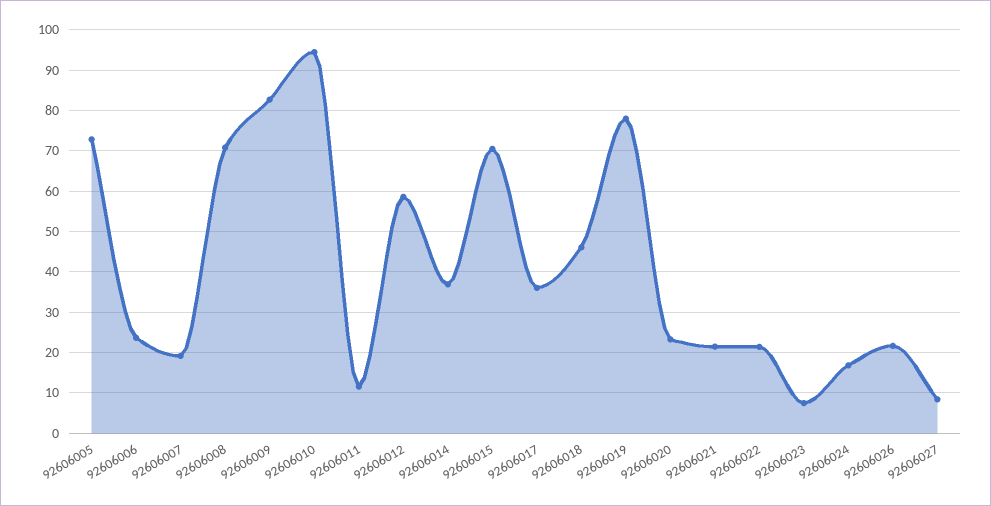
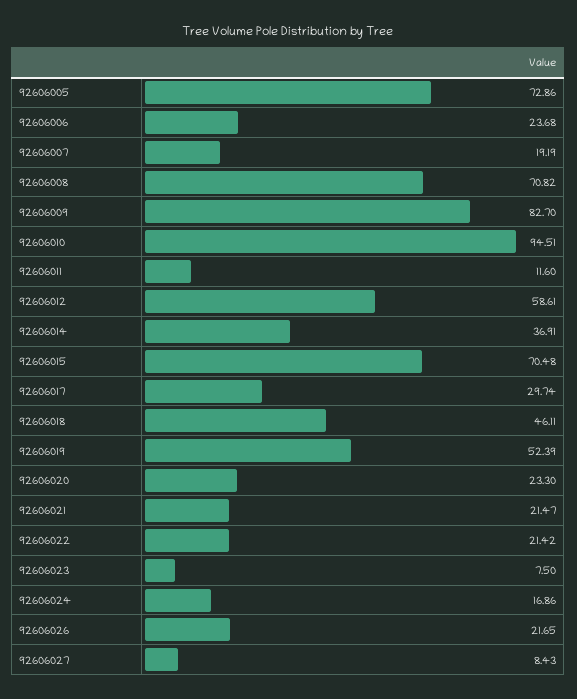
  {
    "92606005": 72.86,
    "92606006": 23.68,
    "92606007": 19.19,
    "92606008": 70.82,
    "92606009": 82.7,
    "92606010": 94.51,
    "92606011": 11.6,
    "92606012": 58.61,
    "92606014": 36.91,
    "92606015": 70.48,
-   "92606017": 36,
+   "92606017": 29.74,
    "92606018": 46.11,
-   "92606019": 78,
+   "92606019": 52.39,
    "92606020": 23.3,
    "92606021": 21.47,
    "92606022": 21.42,
    "92606023": 7.5,
    "92606024": 16.86,
    "92606026": 21.65,
    "92606027": 8.43
  }

